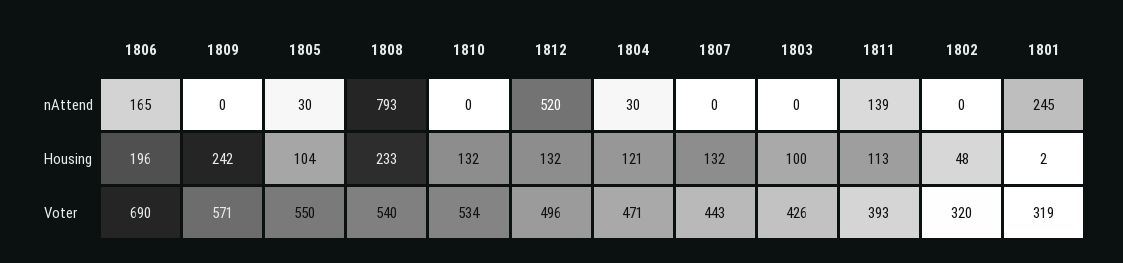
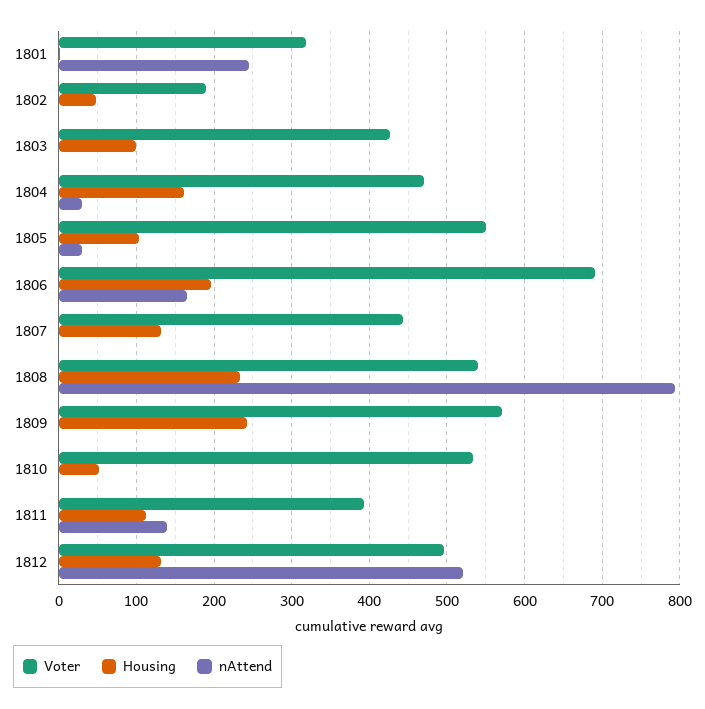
  {
    "nAttend": {
      "1806": 165,
      "1809": 0,
      "1805": 30,
      "1808": 793,
      "1810": 0,
      "1812": 520,
      "1804": 30,
      "1807": 0,
      "1803": 0,
      "1811": 139,
      "1802": 0,
      "1801": 245
    },
    "Housing": {
      "1806": 196,
      "1809": 242,
      "1805": 104,
      "1808": 233,
-     "1810": 132,
+     "1810": 50,
      "1812": 132,
-     "1804": 121,
+     "1804": 160,
      "1807": 132,
      "1803": 100,
      "1811": 113,
      "1802": 48,
      "1801": 2
    },
    "Voter": {
      "1806": 690,
      "1809": 571,
      "1805": 550,
      "1808": 540,
      "1810": 534,
      "1812": 496,
      "1804": 471,
      "1807": 443,
      "1803": 426,
      "1811": 393,
-     "1802": 320,
+     "1802": 190,
      "1801": 319
    }
  }

